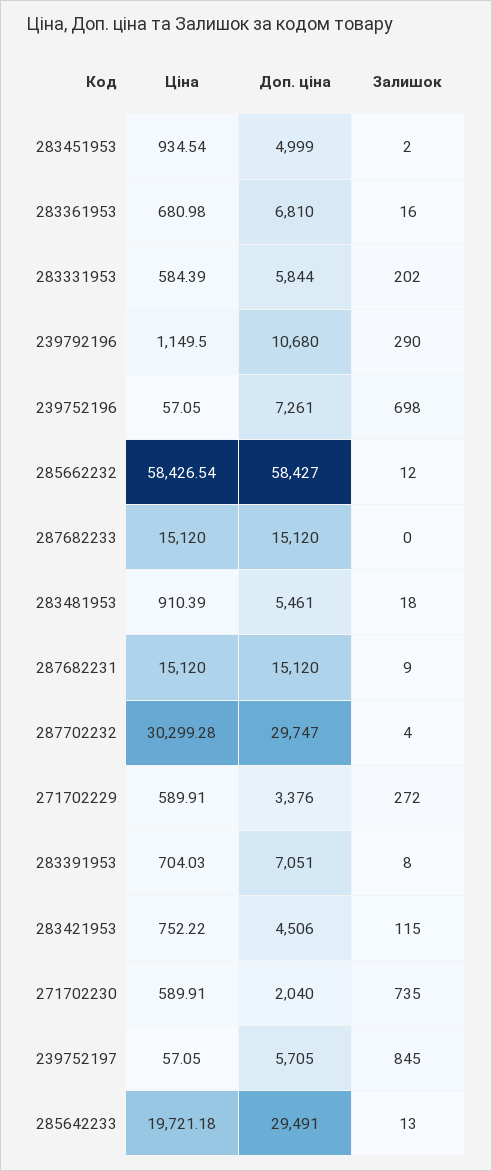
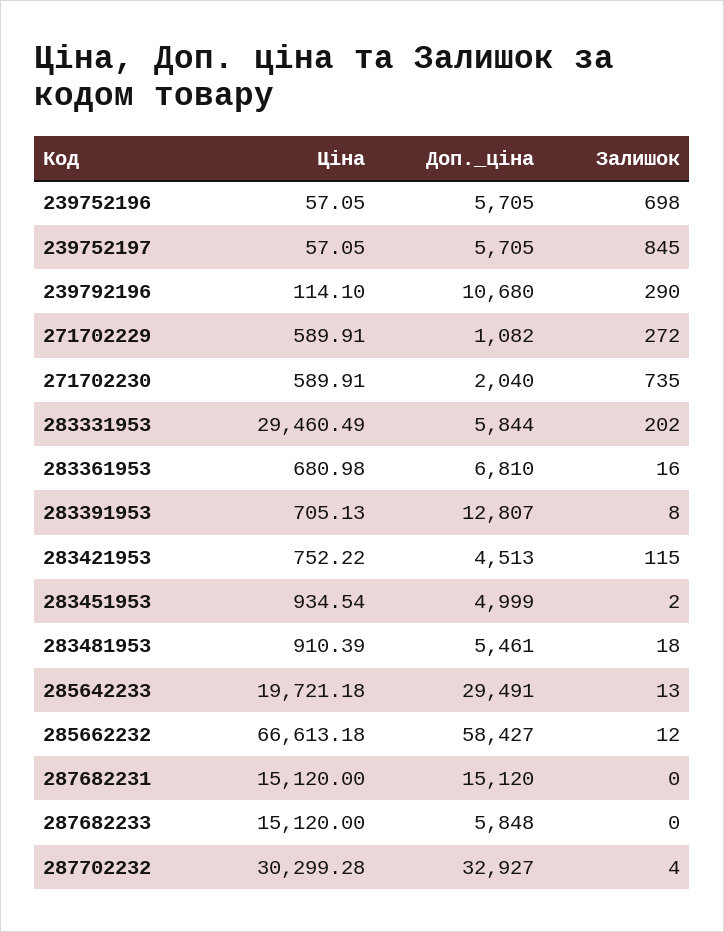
  {
    "Ціна": {
      "283451953": 934.54,
      "283361953": 680.98,
-     "283331953": 584.39,
+     "283331953": 29460.49,
-     "239792196": 1149.5,
+     "239792196": 114.1,
      "239752196": 57.05,
-     "285662232": 58426.54,
+     "285662232": 66613.18,
      "287682233": 15120,
      "283481953": 910.39,
      "287682231": 15120,
      "287702232": 30299.28,
      "271702229": 589.91,
-     "283391953": 704.03,
+     "283391953": 705.13,
      "283421953": 752.22,
      "271702230": 589.91,
      "239752197": 57.05,
      "285642233": 19721.18
    },
    "Доп. ціна": {
      "283451953": 4999,
      "283361953": 6810,
      "283331953": 5844,
      "239792196": 10680,
-     "239752196": 7261,
+     "239752196": 5705,
      "285662232": 58427,
-     "287682233": 15120,
+     "287682233": 5848,
      "283481953": 5461,
      "287682231": 15120,
-     "287702232": 29747,
+     "287702232": 32927,
-     "271702229": 3376,
+     "271702229": 1082,
-     "283391953": 7051,
+     "283391953": 12807,
-     "283421953": 4506,
+     "283421953": 4513,
      "271702230": 2040,
      "239752197": 5705,
      "285642233": 29491
    },
    "Залишок": {
      "283451953": 2,
      "283361953": 16,
      "283331953": 202,
      "239792196": 290,
      "239752196": 698,
      "285662232": 12,
      "287682233": 0,
      "283481953": 18,
-     "287682231": 9,
+     "287682231": 0,
      "287702232": 4,
      "271702229": 272,
      "283391953": 8,
      "283421953": 115,
      "271702230": 735,
      "239752197": 845,
      "285642233": 13
    }
  }

